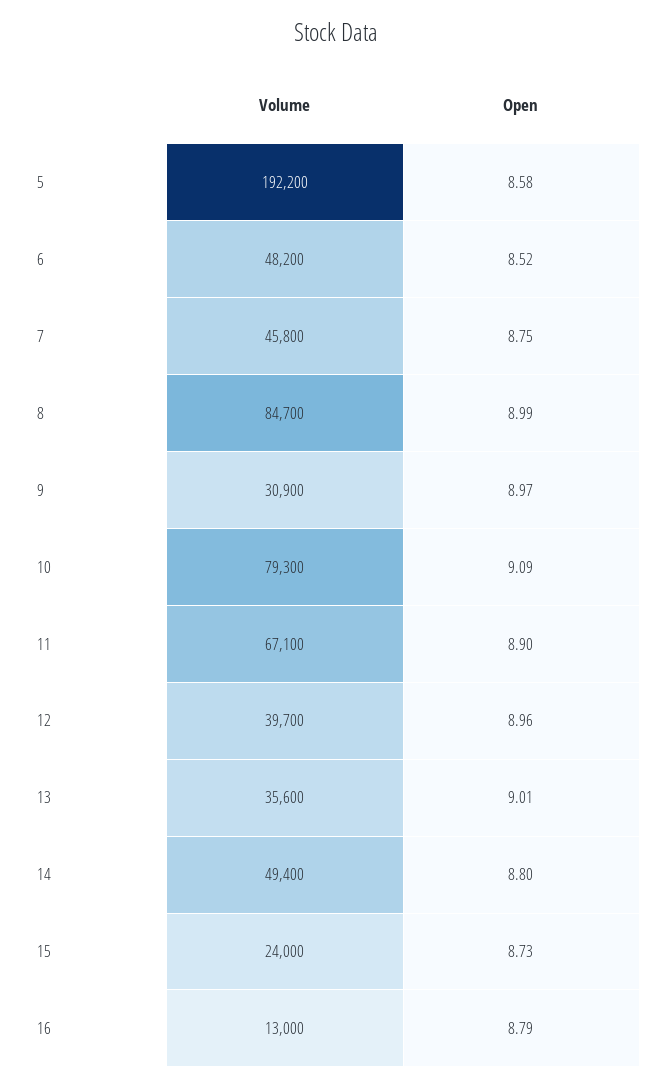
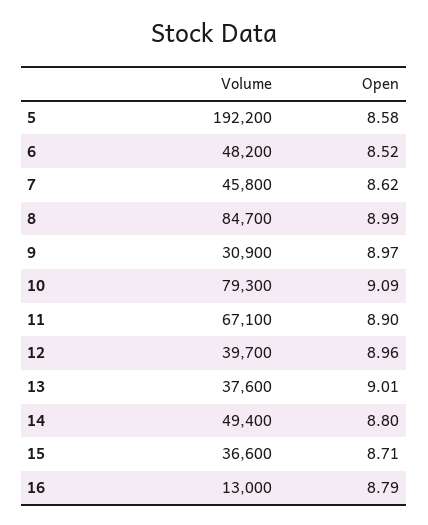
  {
    "Volume": {
      "5": 192200,
      "6": 48200,
      "7": 45800,
      "8": 84700,
      "9": 30900,
      "10": 79300,
      "11": 67100,
      "12": 39700,
-     "13": 35600,
+     "13": 37600,
      "14": 49400,
-     "15": 24000,
+     "15": 36600,
      "16": 13000
    },
    "Open": {
      "5": 8.58,
      "6": 8.52,
-     "7": 8.75,
+     "7": 8.62,
      "8": 8.99,
      "9": 8.97,
      "10": 9.09,
      "11": 8.9,
      "12": 8.96,
      "13": 9.01,
      "14": 8.8,
-     "15": 8.73,
+     "15": 8.71,
      "16": 8.79
    }
  }

